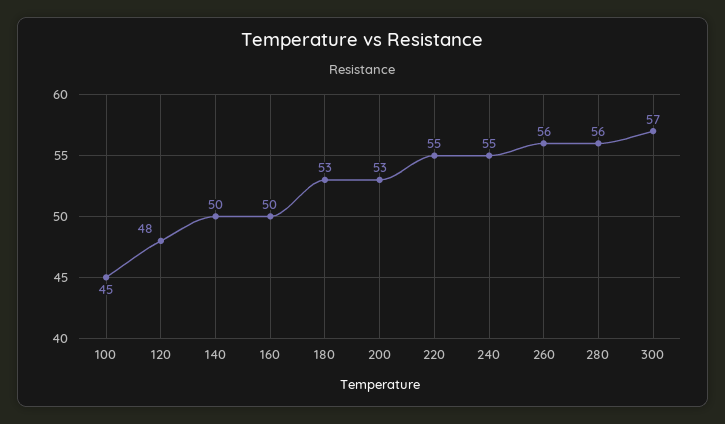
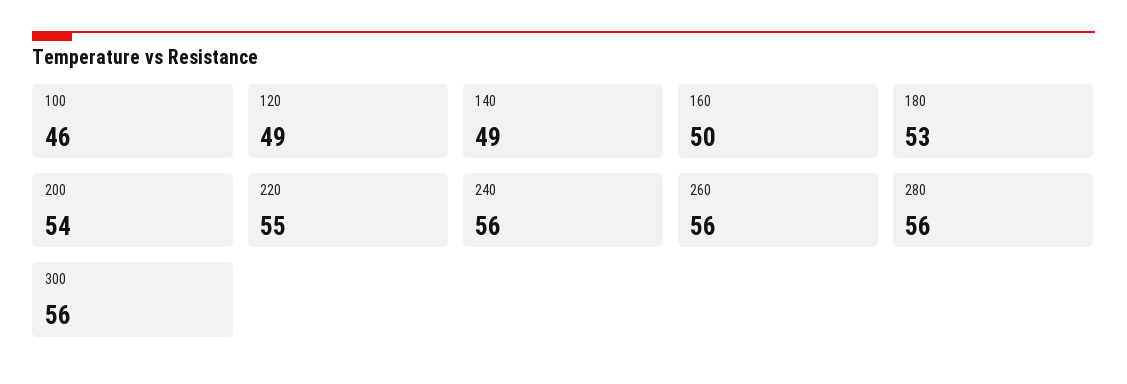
  {
-   "100": 45,
+   "100": 46,
-   "120": 48,
+   "120": 49,
-   "140": 50,
+   "140": 49,
    "160": 50,
    "180": 53,
-   "200": 53,
+   "200": 54,
    "220": 55,
-   "240": 55,
+   "240": 56,
    "260": 56,
    "280": 56,
-   "300": 57
+   "300": 56
  }

